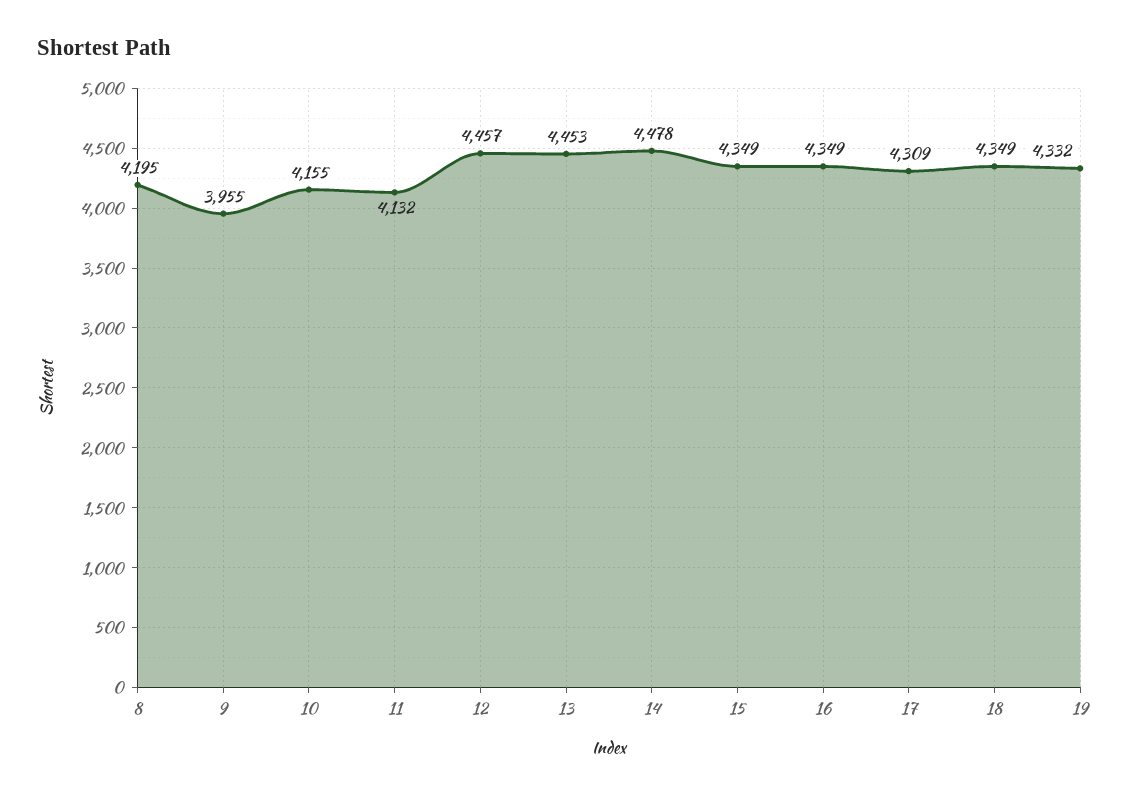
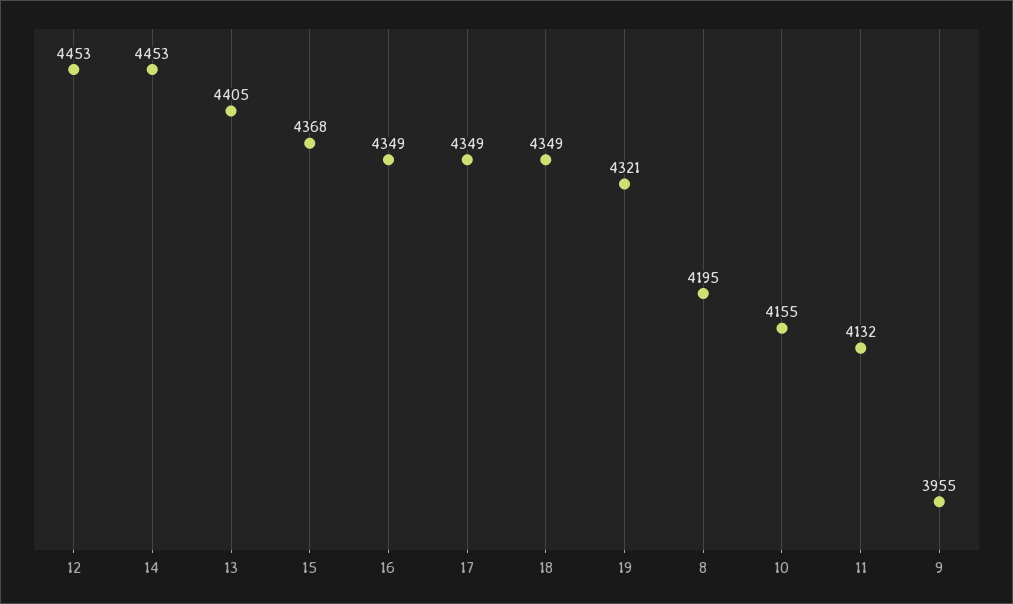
  {
    "8": 4195,
    "9": 3955,
    "10": 4155,
    "11": 4132,
-   "12": 4457,
+   "12": 4453,
-   "13": 4453,
+   "13": 4405,
-   "14": 4478,
+   "14": 4453,
-   "15": 4349,
+   "15": 4368,
    "16": 4349,
-   "17": 4309,
+   "17": 4349,
    "18": 4349,
-   "19": 4332
+   "19": 4321
  }

